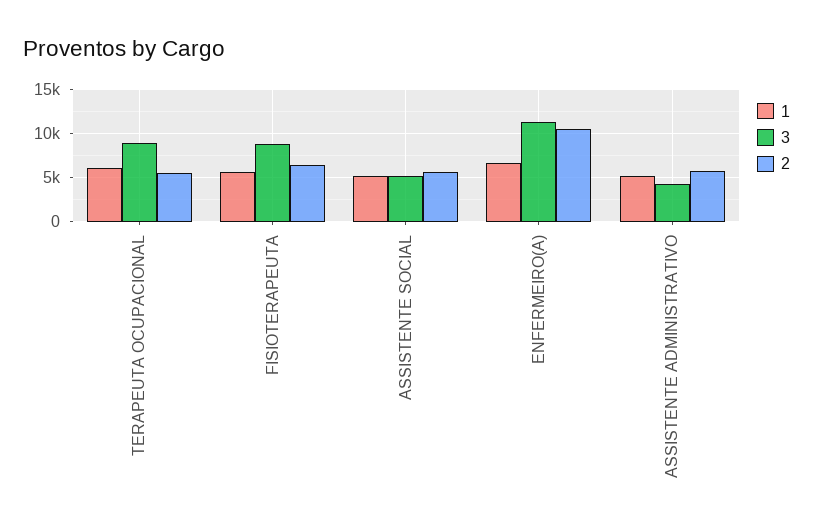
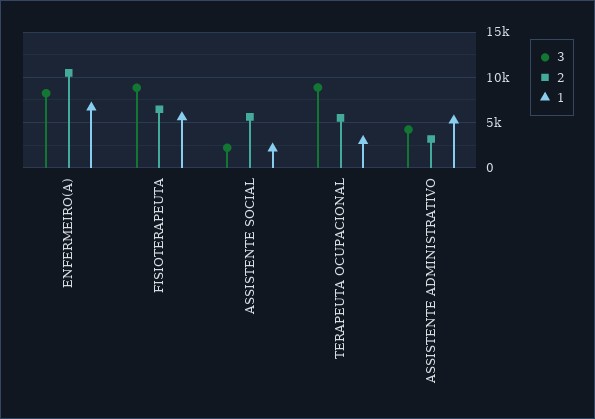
  {
    "1": {
-     "TERAPEUTA OCUPACIONAL": 6000,
+     "TERAPEUTA OCUPACIONAL": 3000,
      "FISIOTERAPEUTA": 6000,
-     "ASSISTENTE SOCIAL": 5000,
+     "ASSISTENTE SOCIAL": 2000,
      "ENFERMEIRO(A)": 7000,
      "ASSISTENTE ADMINISTRATIVO": 5000
    },
    "3": {
      "TERAPEUTA OCUPACIONAL": 9000,
      "FISIOTERAPEUTA": 9000,
-     "ASSISTENTE SOCIAL": 5000,
+     "ASSISTENTE SOCIAL": 2000,
-     "ENFERMEIRO(A)": 11000,
+     "ENFERMEIRO(A)": 8000,
      "ASSISTENTE ADMINISTRATIVO": 4000
    },
    "2": {
      "TERAPEUTA OCUPACIONAL": 6000,
      "FISIOTERAPEUTA": 6000,
      "ASSISTENTE SOCIAL": 6000,
      "ENFERMEIRO(A)": 10000,
-     "ASSISTENTE ADMINISTRATIVO": 6000
+     "ASSISTENTE ADMINISTRATIVO": 3000
    }
  }

